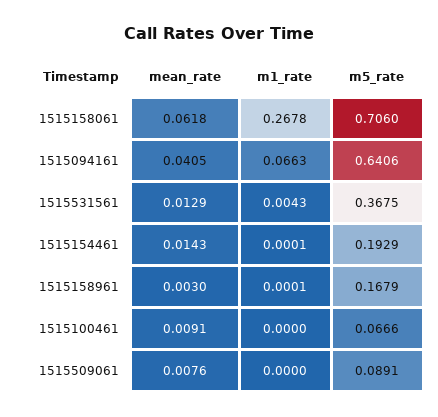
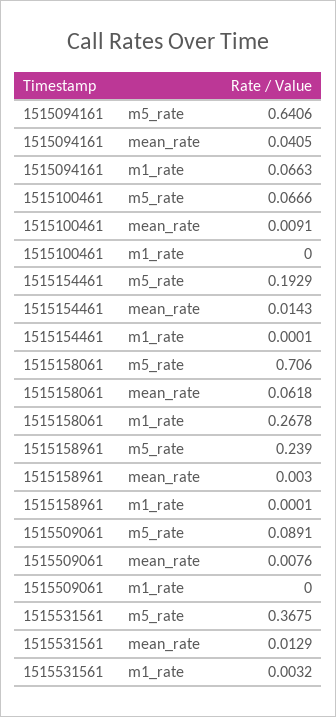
  {
    "mean_rate": {
      "1515158061": 0.0618,
      "1515094161": 0.0405,
      "1515531561": 0.0129,
      "1515154461": 0.0143,
      "1515158961": 0.003,
      "1515100461": 0.0091,
      "1515509061": 0.0076
    },
    "m1_rate": {
      "1515158061": 0.2678,
      "1515094161": 0.0663,
-     "1515531561": 0.0043,
+     "1515531561": 0.0032,
      "1515154461": 0.0001,
      "1515158961": 0.0001,
      "1515100461": 0,
      "1515509061": 0
    },
    "m5_rate": {
      "1515158061": 0.706,
      "1515094161": 0.6406,
      "1515531561": 0.3675,
      "1515154461": 0.1929,
-     "1515158961": 0.1679,
+     "1515158961": 0.239,
      "1515100461": 0.0666,
      "1515509061": 0.0891
    }
  }

